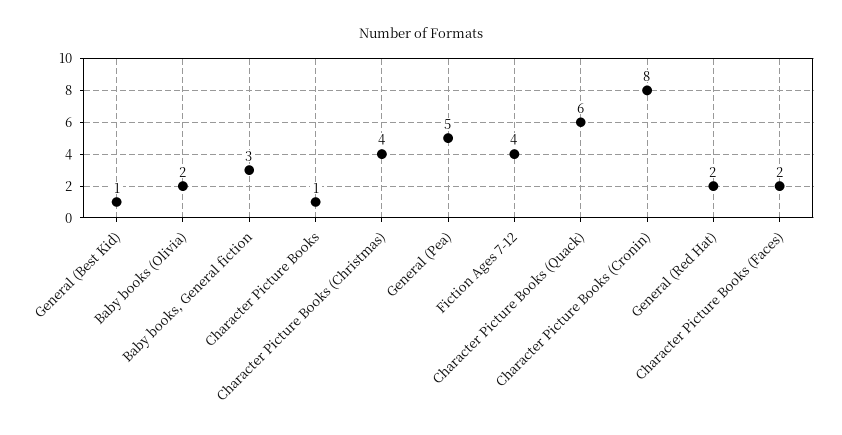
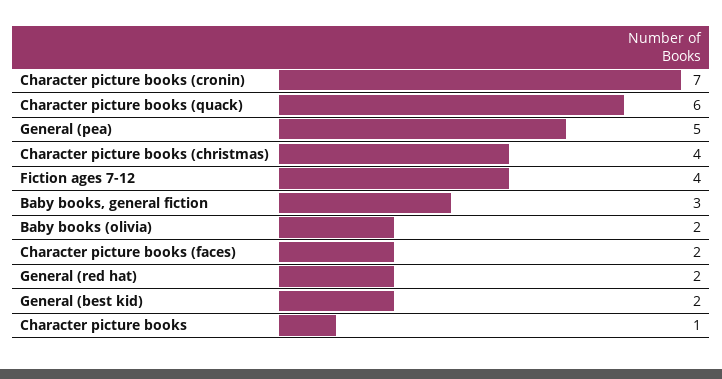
  {
-   "General (Best Kid)": 1,
+   "General (Best Kid)": 2,
    "Baby books (Olivia)": 2,
    "Baby books, General fiction": 3,
    "Character Picture Books": 1,
    "Character Picture Books (Christmas)": 4,
    "General (Pea)": 5,
    "Fiction Ages 7-12": 4,
    "Character Picture Books (Quack)": 6,
-   "Character Picture Books (Cronin)": 8,
+   "Character Picture Books (Cronin)": 7,
    "General (Red Hat)": 2,
    "Character Picture Books (Faces)": 2
  }

